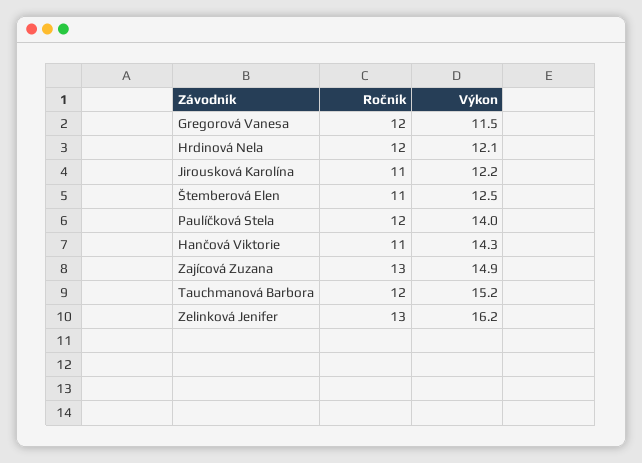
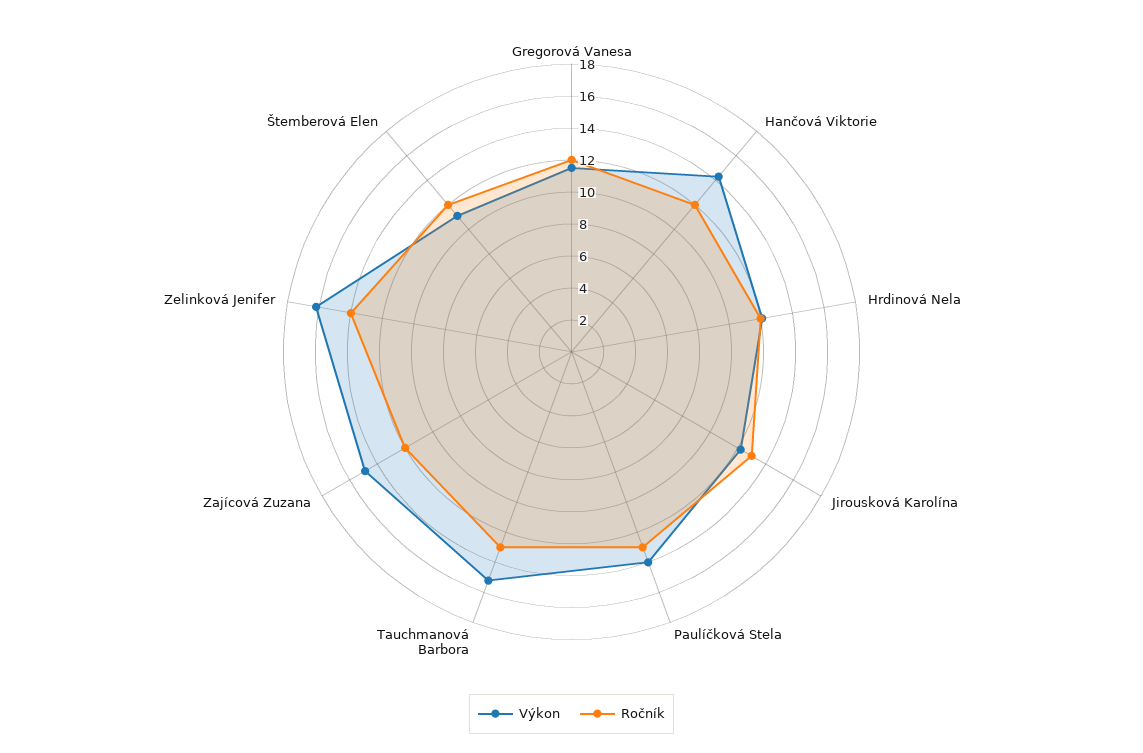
  {
    "Ročník": {
      "Gregorová Vanesa": 12,
      "Hrdinová Nela": 12,
-     "Jirousková Karolína": 11,
+     "Jirousková Karolína": 13,
-     "Štemberová Elen": 11,
+     "Štemberová Elen": 12,
-     "Paulíčková Stela": 12,
+     "Paulíčková Stela": 13,
-     "Hančová Viktorie": 11,
+     "Hančová Viktorie": 12,
-     "Zajícová Zuzana": 13,
+     "Zajícová Zuzana": 12,
-     "Tauchmanová Barbora": 12,
+     "Tauchmanová Barbora": 13,
-     "Zelinková Jenifer": 13
+     "Zelinková Jenifer": 14
    },
    "Výkon": {
      "Gregorová Vanesa": 11.5,
      "Hrdinová Nela": 12.1,
      "Jirousková Karolína": 12.2,
-     "Štemberová Elen": 12.5,
+     "Štemberová Elen": 11,
      "Paulíčková Stela": 14,
      "Hančová Viktorie": 14.3,
      "Zajícová Zuzana": 14.9,
      "Tauchmanová Barbora": 15.2,
      "Zelinková Jenifer": 16.2
    }
  }

